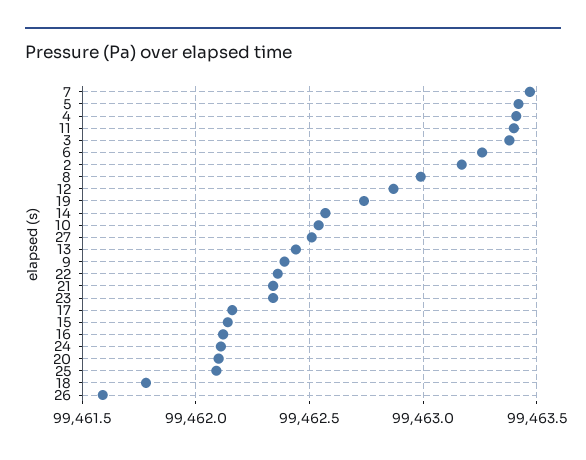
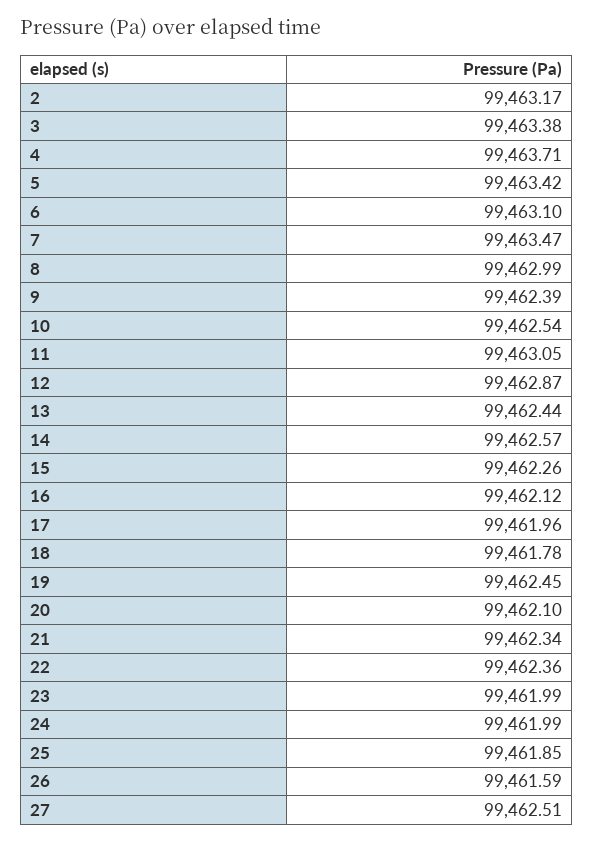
  {
    "7": 99463.47,
    "5": 99463.42,
-   "4": 99463.4,
+   "4": 99463.71,
-   "11": 99463.4,
+   "11": 99463.05,
    "3": 99463.38,
-   "6": 99463.25,
+   "6": 99463.1,
    "2": 99463.17,
    "8": 99462.99,
    "12": 99462.87,
-   "19": 99462.75,
+   "19": 99462.45,
    "14": 99462.57,
    "10": 99462.54,
    "27": 99462.51,
    "13": 99462.44,
    "9": 99462.39,
    "22": 99462.36,
    "21": 99462.34,
-   "23": 99462.35,
+   "23": 99461.99,
-   "17": 99462.15,
+   "17": 99461.96,
-   "15": 99462.15,
+   "15": 99462.26,
    "16": 99462.12,
-   "24": 99462.1,
+   "24": 99461.99,
    "20": 99462.1,
-   "25": 99462.1,
+   "25": 99461.85,
    "18": 99461.78,
    "26": 99461.59
  }

